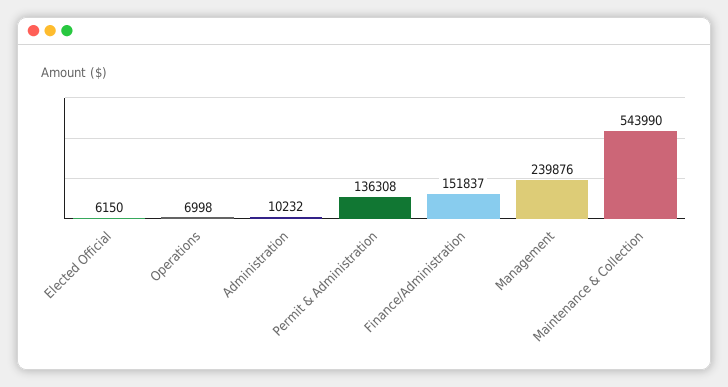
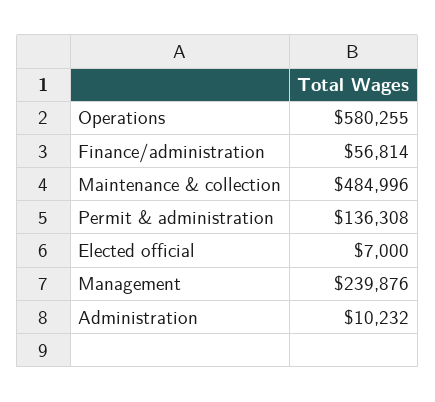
  {
-   "Elected Official": 6150,
+   "Elected Official": 7000,
-   "Operations": 6998,
+   "Operations": 580255,
    "Administration": 10232,
    "Permit & Administration": 136308,
-   "Finance/Administration": 151837,
+   "Finance/Administration": 56814,
    "Management": 239876,
-   "Maintenance & Collection": 543990
+   "Maintenance & Collection": 484996
  }

